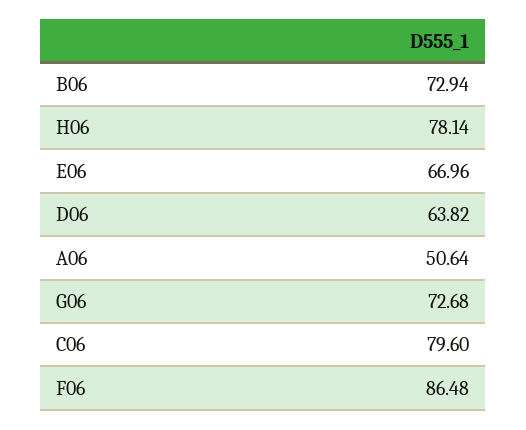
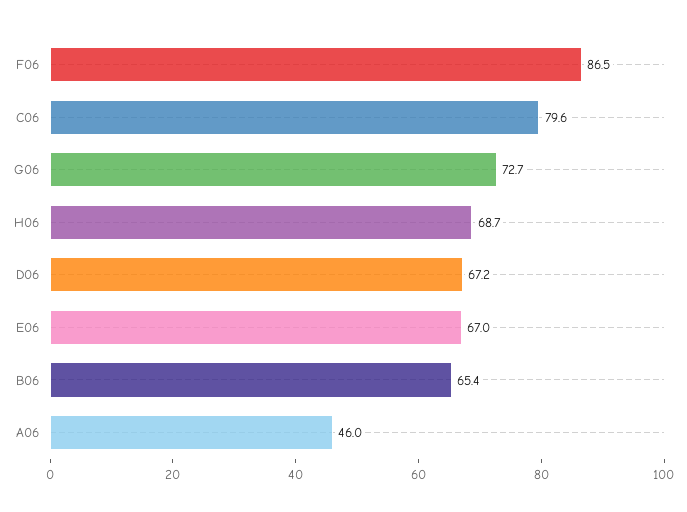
  {
-   "B06": 72.94,
+   "B06": 65.4,
-   "H06": 78.14,
+   "H06": 68.7,
    "E06": 66.96,
-   "D06": 63.82,
+   "D06": 67.2,
-   "A06": 50.64,
+   "A06": 46,
    "G06": 72.68,
    "C06": 79.6,
    "F06": 86.48
  }

